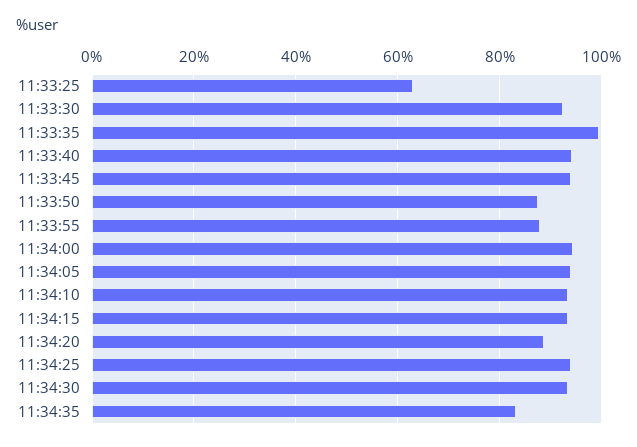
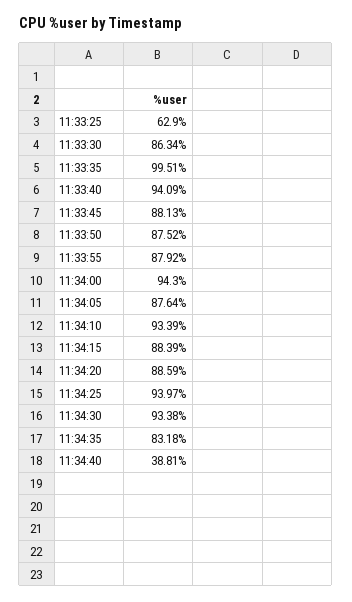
  {
    "11:33:25": 62.9,
-   "11:33:30": 92,
+   "11:33:30": 86.34,
    "11:33:35": 99.51,
    "11:33:40": 94.09,
-   "11:33:45": 94,
+   "11:33:45": 88.13,
    "11:33:50": 87.52,
    "11:33:55": 87.92,
    "11:34:00": 94.3,
-   "11:34:05": 94,
+   "11:34:05": 87.64,
    "11:34:10": 93.39,
-   "11:34:15": 94,
+   "11:34:15": 88.39,
    "11:34:20": 88.59,
    "11:34:25": 93.97,
    "11:34:30": 93.38,
-   "11:34:35": 83.18
+   "11:34:35": 83.18,
+   "11:34:40": 38.81
  }

